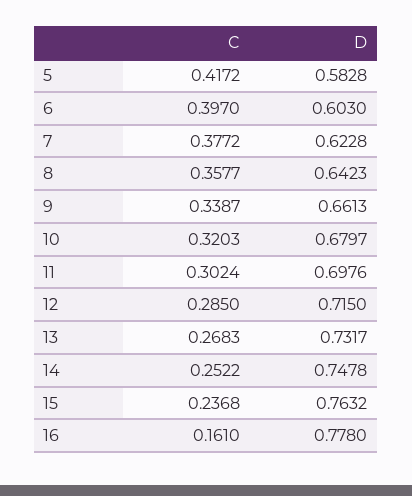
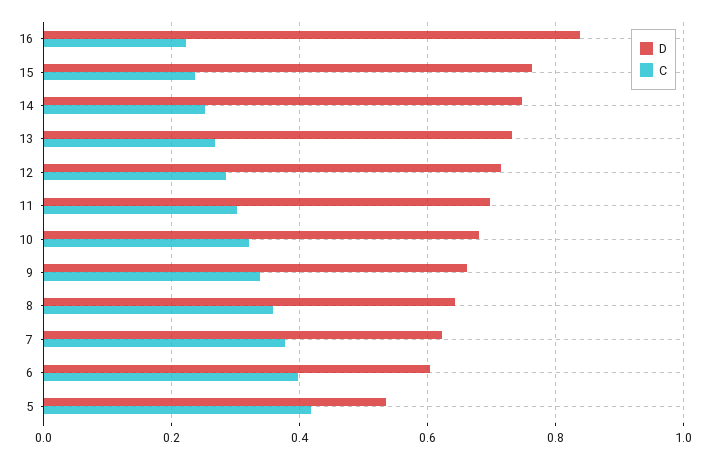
  {
    "C": {
      "5": 0.4172,
      "6": 0.397,
      "7": 0.3772,
      "8": 0.3577,
      "9": 0.3387,
      "10": 0.3203,
      "11": 0.3024,
      "12": 0.285,
      "13": 0.2683,
      "14": 0.2522,
      "15": 0.2368,
-     "16": 0.161
+     "16": 0.22
    },
    "D": {
-     "5": 0.5828,
+     "5": 0.54,
      "6": 0.603,
      "7": 0.6228,
      "8": 0.6423,
      "9": 0.6613,
      "10": 0.6797,
      "11": 0.6976,
      "12": 0.715,
      "13": 0.7317,
      "14": 0.7478,
      "15": 0.7632,
-     "16": 0.778
+     "16": 0.84
    }
  }

